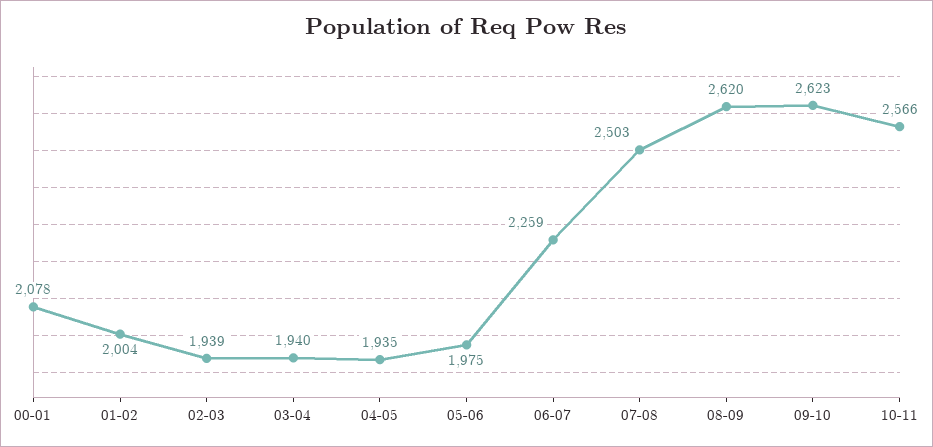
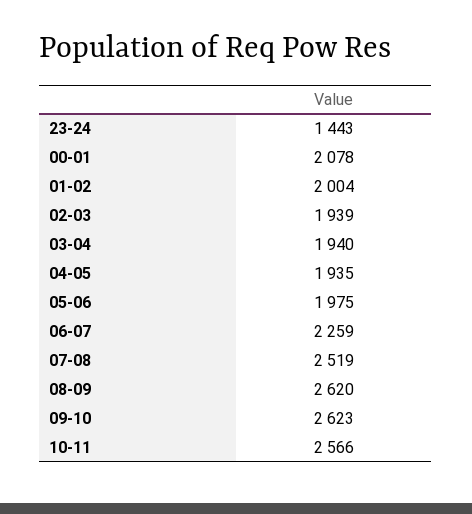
  {
    "00-01": 2078,
    "01-02": 2004,
    "02-03": 1939,
    "03-04": 1940,
    "04-05": 1935,
    "05-06": 1975,
    "06-07": 2259,
-   "07-08": 2503,
+   "07-08": 2519,
    "08-09": 2620,
    "09-10": 2623,
-   "10-11": 2566
+   "10-11": 2566,
+   "23-24": 1443
  }

